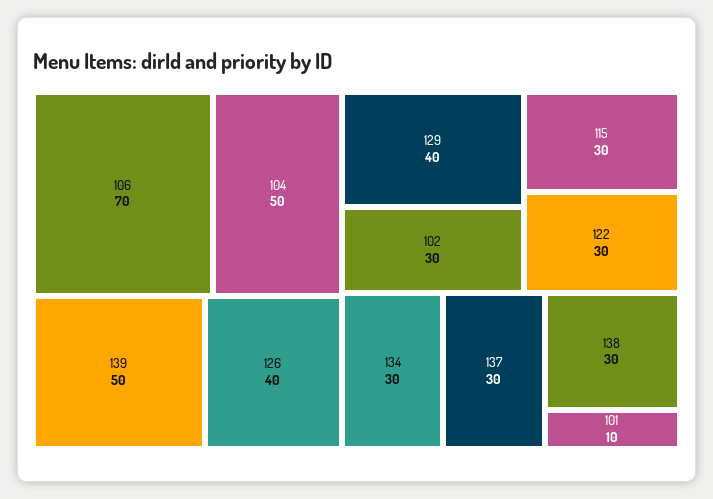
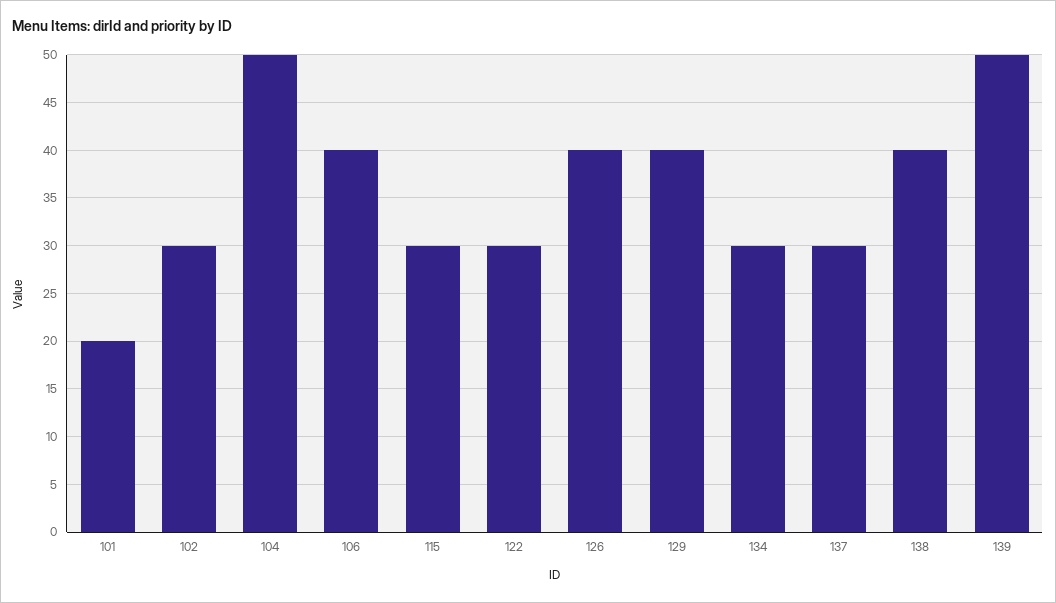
  {
-   "106": 70,
+   "106": 40,
    "104": 50,
    "139": 50,
    "126": 40,
    "129": 40,
    "102": 30,
    "115": 30,
    "122": 30,
    "134": 30,
    "137": 30,
-   "138": 30,
+   "138": 40,
-   "101": 10
+   "101": 20
  }

